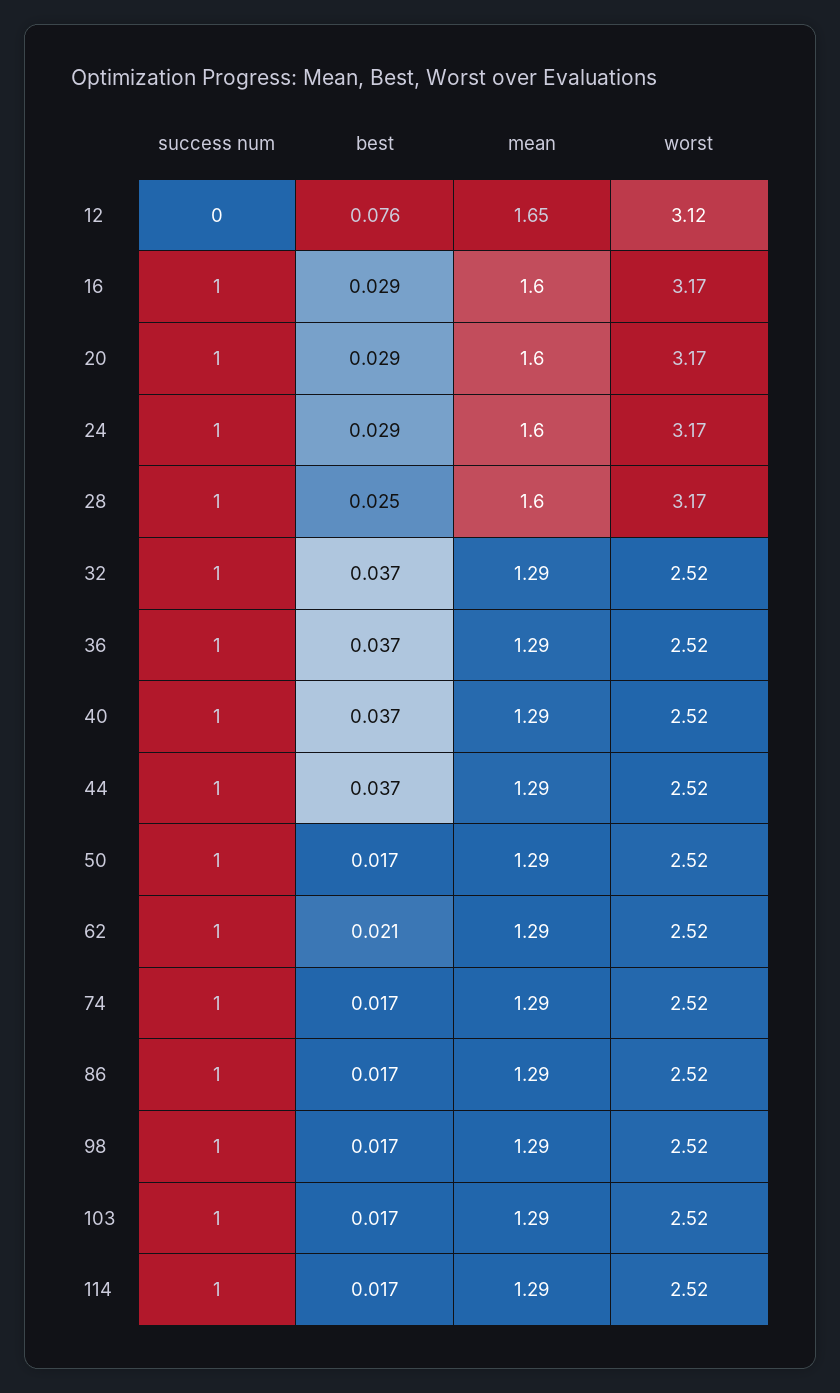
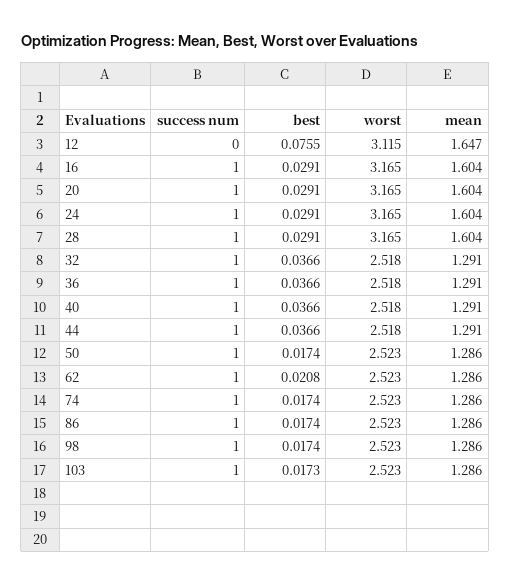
  {
    "success num": {
      "12": 0,
      "16": 1,
      "20": 1,
      "24": 1,
      "28": 1,
      "32": 1,
      "36": 1,
      "40": 1,
      "44": 1,
      "50": 1,
      "62": 1,
      "74": 1,
      "86": 1,
      "98": 1,
-     "103": 1,
+     "103": 1
-     "114": 1
    },
    "best": {
      "12": 0.0755,
      "16": 0.0291,
      "20": 0.0291,
      "24": 0.0291,
-     "28": 0.025,
+     "28": 0.0291,
      "32": 0.0366,
      "36": 0.0366,
      "40": 0.0366,
      "44": 0.0366,
      "50": 0.0174,
      "62": 0.0208,
      "74": 0.0174,
      "86": 0.0174,
      "98": 0.0174,
-     "103": 0.0173,
+     "103": 0.0173
-     "114": 0.017
    },
    "mean": {
      "12": 1.647,
      "16": 1.604,
      "20": 1.604,
      "24": 1.604,
      "28": 1.604,
      "32": 1.291,
      "36": 1.291,
      "40": 1.291,
      "44": 1.291,
      "50": 1.286,
      "62": 1.286,
      "74": 1.286,
      "86": 1.286,
      "98": 1.286,
-     "103": 1.286,
+     "103": 1.286
-     "114": 1.29
    },
    "worst": {
      "12": 3.115,
      "16": 3.165,
      "20": 3.165,
      "24": 3.165,
      "28": 3.165,
      "32": 2.518,
      "36": 2.518,
      "40": 2.518,
      "44": 2.518,
      "50": 2.523,
      "62": 2.523,
      "74": 2.523,
      "86": 2.523,
      "98": 2.523,
-     "103": 2.523,
+     "103": 2.523
-     "114": 2.52
    }
  }

